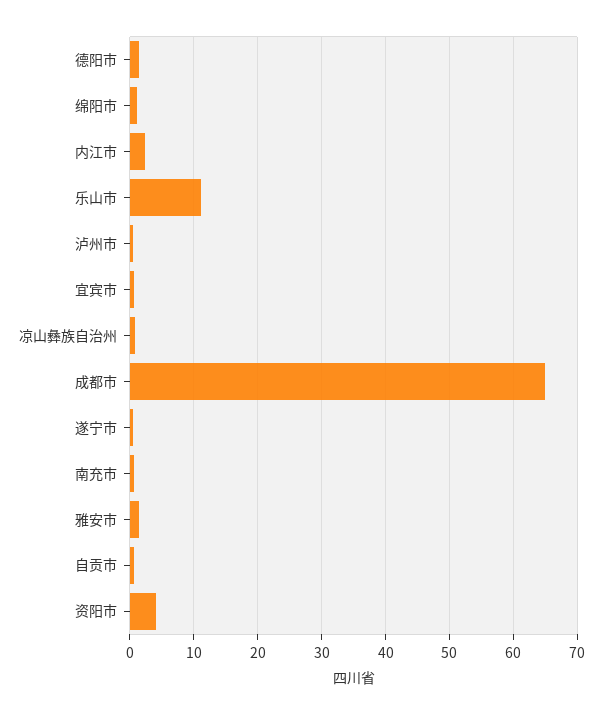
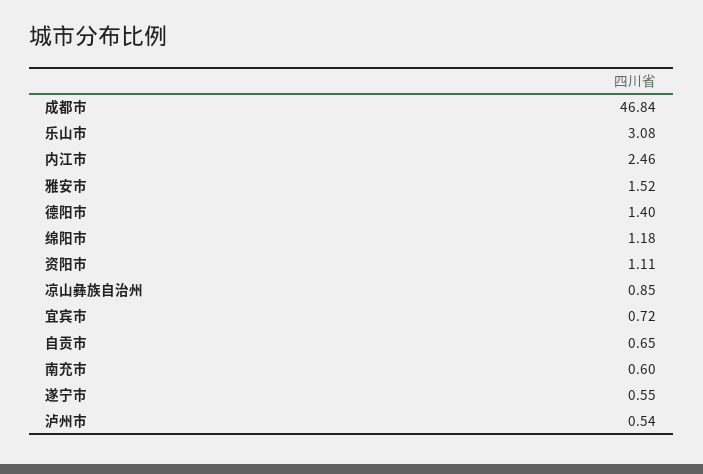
  {
    "德阳市": 1.4,
    "绵阳市": 1.18,
    "内江市": 2.46,
-   "乐山市": 11,
+   "乐山市": 3.08,
    "泸州市": 0.54,
    "宜宾市": 0.72,
    "凉山彝族自治州": 0.85,
-   "成都市": 65,
+   "成都市": 46.84,
    "遂宁市": 0.55,
    "南充市": 0.6,
    "雅安市": 1.52,
    "自贡市": 0.65,
-   "资阳市": 4
+   "资阳市": 1.11
  }

